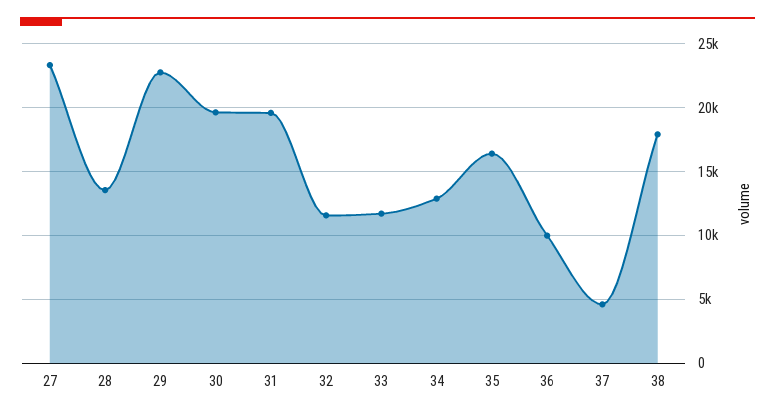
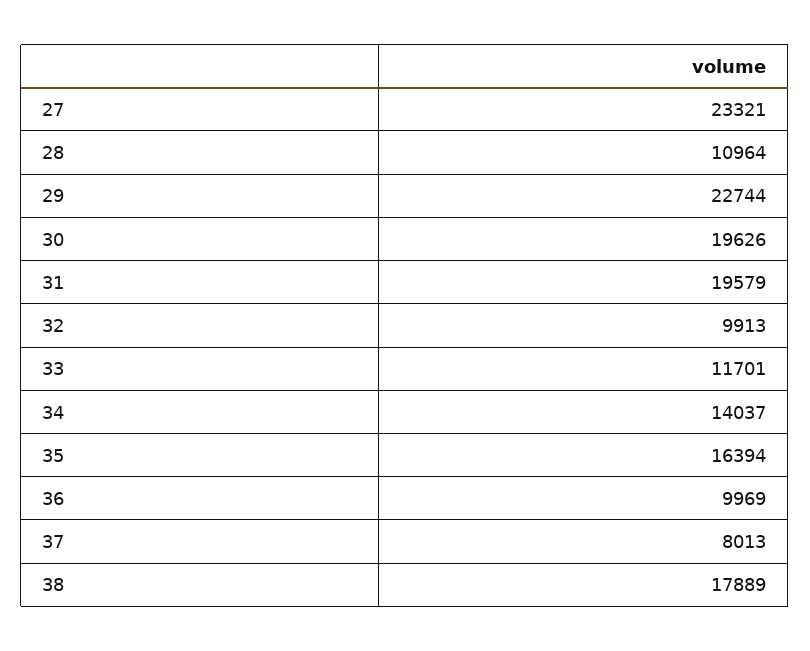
  {
    "27": 23321,
-   "28": 13500,
+   "28": 10964,
    "29": 22744,
    "30": 19626,
    "31": 19579,
-   "32": 11500,
+   "32": 9913,
    "33": 11701,
-   "34": 13000,
+   "34": 14037,
    "35": 16394,
    "36": 9969,
-   "37": 4500,
+   "37": 8013,
    "38": 17889
  }

